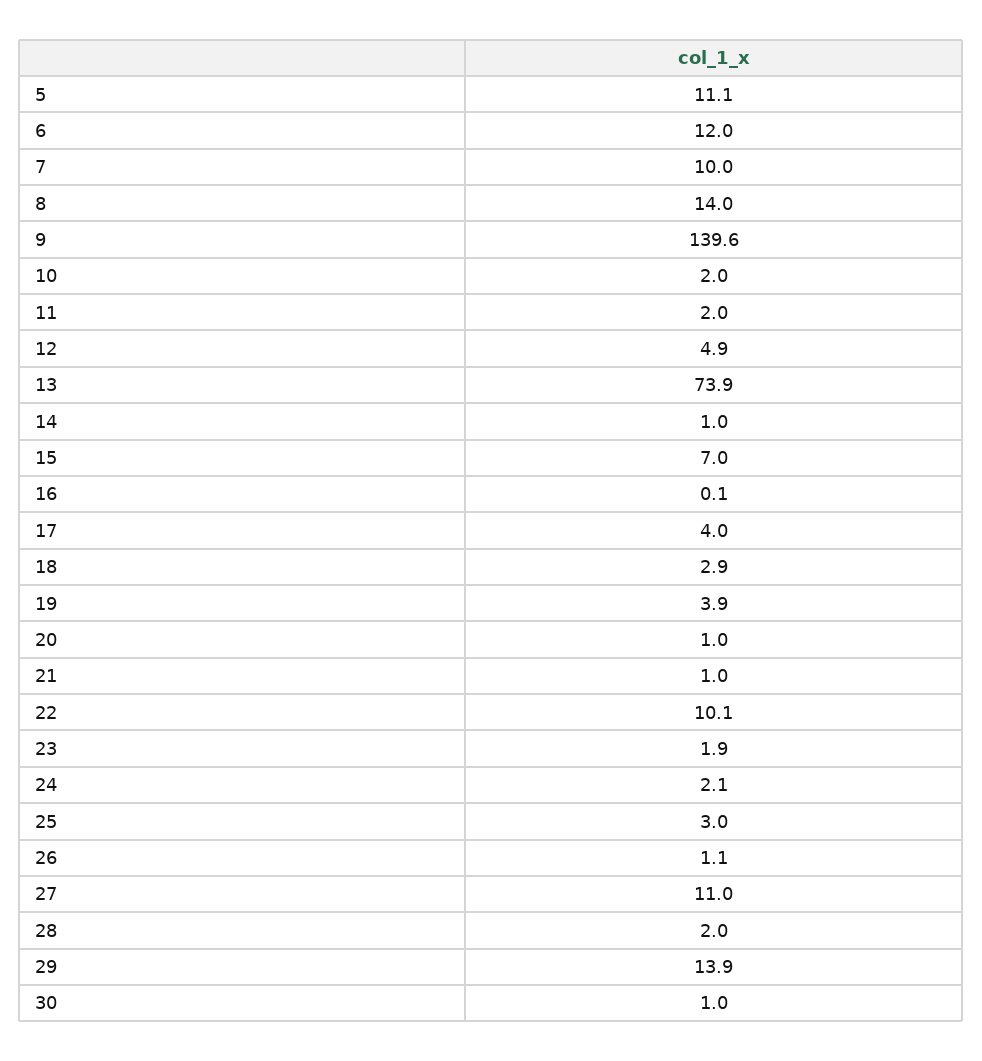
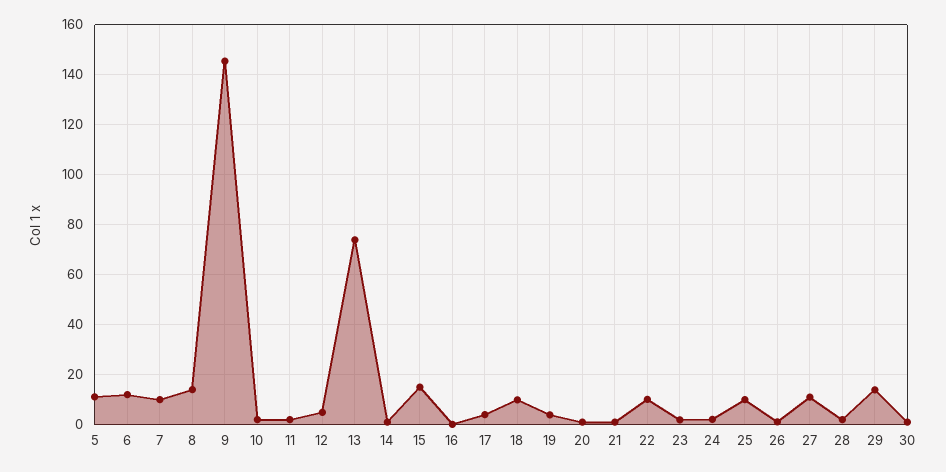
  {
    "5": 11.1,
    "6": 12,
    "7": 10,
    "8": 14,
-   "9": 139.6,
+   "9": 145,
    "10": 2,
    "11": 2,
    "12": 4.9,
    "13": 73.9,
    "14": 1,
-   "15": 7,
+   "15": 15,
    "16": 0.1,
    "17": 4,
-   "18": 2.9,
+   "18": 10,
    "19": 3.9,
    "20": 1,
    "21": 1,
    "22": 10.1,
    "23": 1.9,
    "24": 2.1,
-   "25": 3,
+   "25": 10,
    "26": 1.1,
    "27": 11,
    "28": 2,
    "29": 13.9,
    "30": 1
  }

